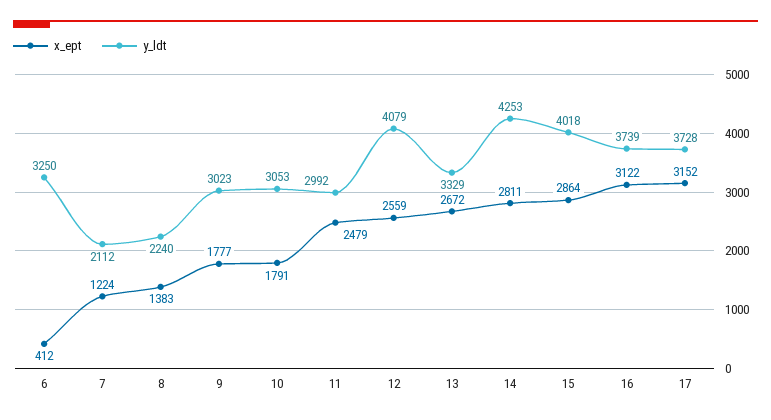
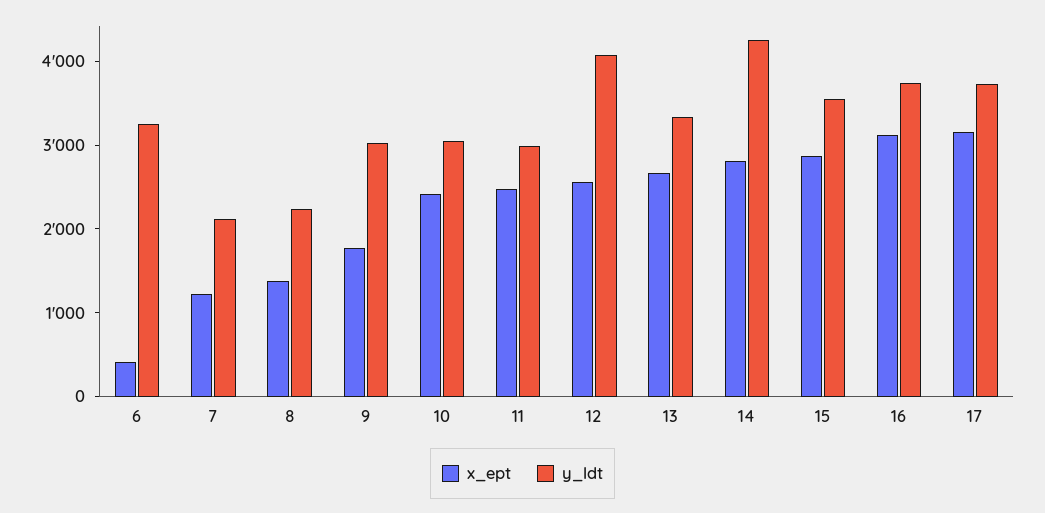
  {
    "x_ept": {
      "6": 412,
      "7": 1224,
      "8": 1383,
      "9": 1777,
-     "10": 1791,
+     "10": 2400,
      "11": 2479,
      "12": 2559,
      "13": 2672,
      "14": 2811,
      "15": 2864,
      "16": 3122,
      "17": 3152
    },
    "y_ldt": {
      "6": 3250,
      "7": 2112,
      "8": 2240,
      "9": 3023,
      "10": 3053,
      "11": 2992,
      "12": 4079,
      "13": 3329,
      "14": 4253,
-     "15": 4018,
+     "15": 3600,
      "16": 3739,
      "17": 3728
    }
  }

